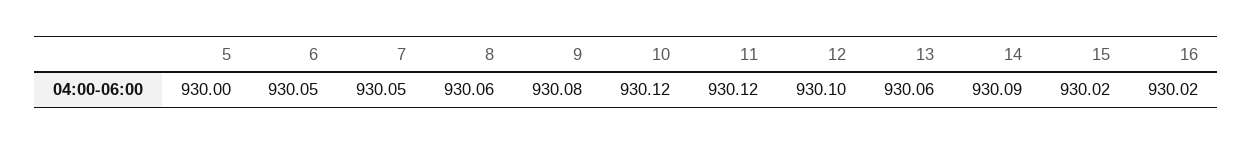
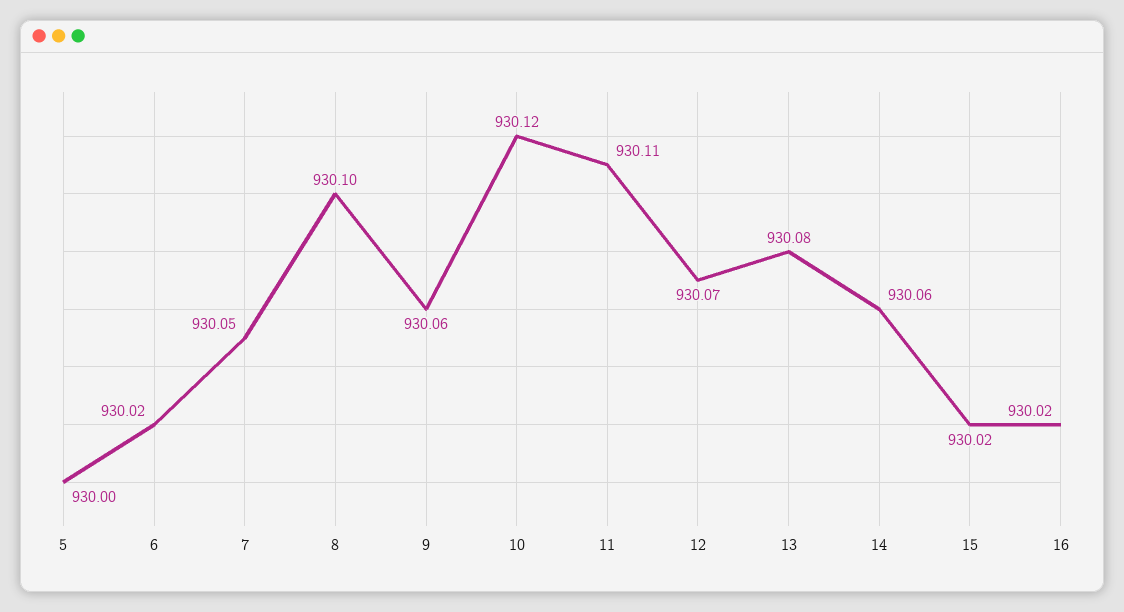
  {
    "5": 930,
-   "6": 930.05,
+   "6": 930.02,
    "7": 930.05,
-   "8": 930.06,
+   "8": 930.1,
-   "9": 930.08,
+   "9": 930.06,
    "10": 930.12,
-   "11": 930.12,
+   "11": 930.11,
-   "12": 930.1,
+   "12": 930.07,
-   "13": 930.06,
+   "13": 930.08,
-   "14": 930.09,
+   "14": 930.06,
    "15": 930.02,
    "16": 930.02
  }

